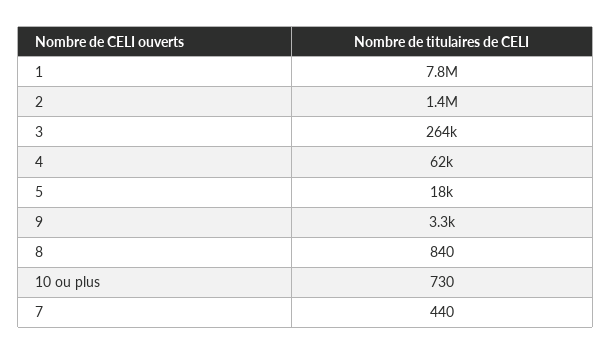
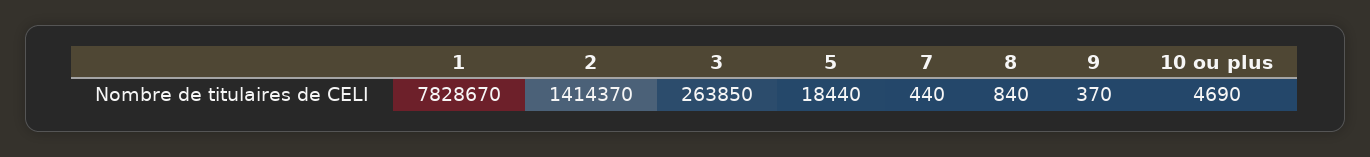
  {
    "1": 7828670,
    "2": 1414370,
    "3": 263850,
-   "4": 62000,
    "5": 18440,
-   "9": 3300,
+   "9": 370,
    "8": 840,
-   "10 ou plus": 730,
+   "10 ou plus": 4690,
    "7": 440
  }

